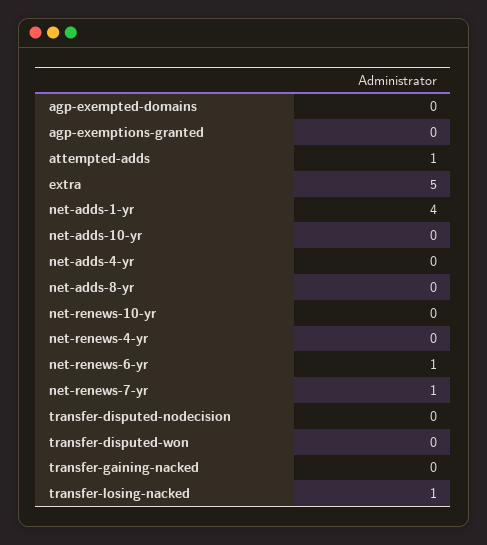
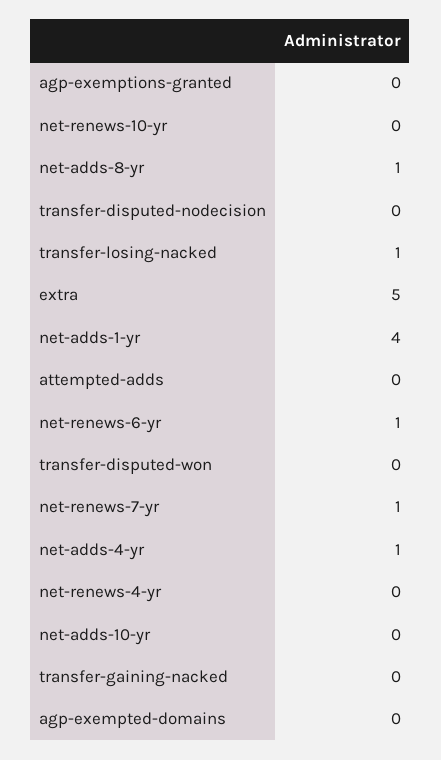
  {
    "agp-exempted-domains": 0,
    "agp-exemptions-granted": 0,
-   "attempted-adds": 1,
+   "attempted-adds": 0,
    "extra": 5,
    "net-adds-1-yr": 4,
    "net-adds-10-yr": 0,
-   "net-adds-4-yr": 0,
+   "net-adds-4-yr": 1,
-   "net-adds-8-yr": 0,
+   "net-adds-8-yr": 1,
    "net-renews-10-yr": 0,
    "net-renews-4-yr": 0,
    "net-renews-6-yr": 1,
    "net-renews-7-yr": 1,
    "transfer-disputed-nodecision": 0,
    "transfer-disputed-won": 0,
    "transfer-gaining-nacked": 0,
    "transfer-losing-nacked": 1
  }

